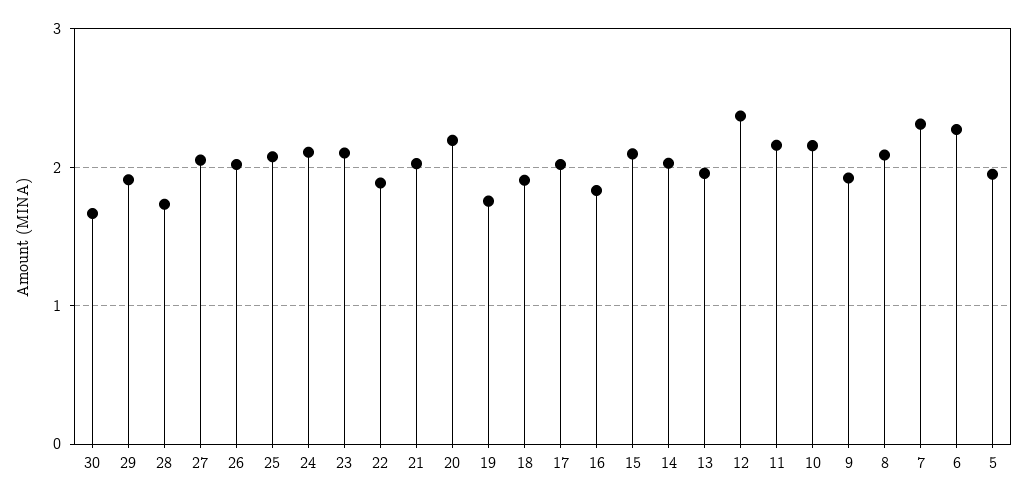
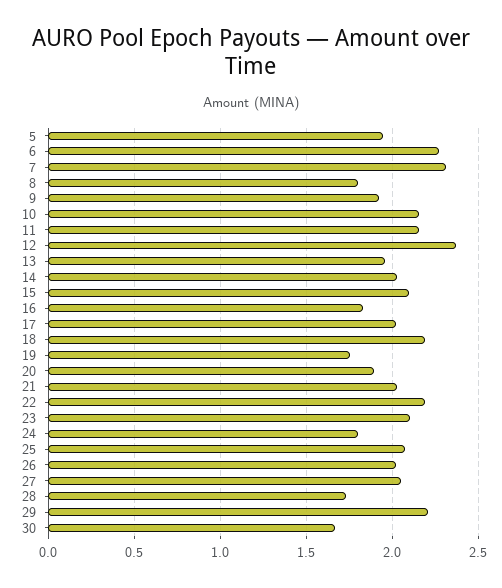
  {
    "30": 1.65,
-   "29": 1.9,
+   "29": 2.2,
    "28": 1.75,
    "27": 2.05,
    "26": 2,
    "25": 2.1,
-   "24": 2.1,
+   "24": 1.8,
    "23": 2.1,
-   "22": 1.9,
+   "22": 2.2,
    "21": 2.05,
-   "20": 2.2,
+   "20": 1.9,
    "19": 1.75,
-   "18": 1.9,
+   "18": 2.2,
    "17": 2,
    "16": 1.85,
    "15": 2.1,
    "14": 2.05,
    "13": 1.95,
    "12": 2.35,
    "11": 2.15,
    "10": 2.15,
    "9": 1.9,
-   "8": 2.1,
+   "8": 1.8,
    "7": 2.3,
    "6": 2.25,
    "5": 1.95
  }

